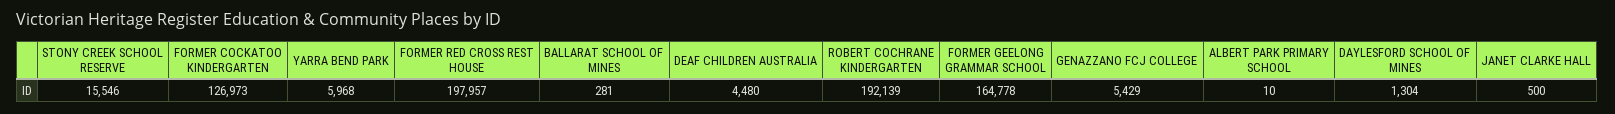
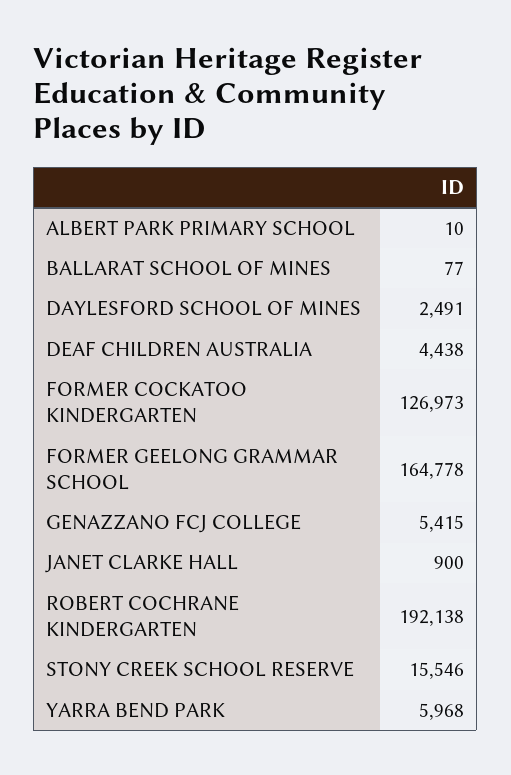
  {
    "STONY CREEK SCHOOL RESERVE": 15546,
    "FORMER COCKATOO KINDERGARTEN": 126973,
    "YARRA BEND PARK": 5968,
-   "FORMER RED CROSS REST HOUSE": 197957,
-   "BALLARAT SCHOOL OF MINES": 281,
+   "BALLARAT SCHOOL OF MINES": 77,
-   "DEAF CHILDREN AUSTRALIA": 4480,
+   "DEAF CHILDREN AUSTRALIA": 4438,
-   "ROBERT COCHRANE KINDERGARTEN": 192139,
+   "ROBERT COCHRANE KINDERGARTEN": 192138,
    "FORMER GEELONG GRAMMAR SCHOOL": 164778,
-   "GENAZZANO FCJ COLLEGE": 5429,
+   "GENAZZANO FCJ COLLEGE": 5415,
    "ALBERT PARK PRIMARY SCHOOL": 10,
-   "DAYLESFORD SCHOOL OF MINES": 1304,
+   "DAYLESFORD SCHOOL OF MINES": 2491,
-   "JANET CLARKE HALL": 500
+   "JANET CLARKE HALL": 900
  }

